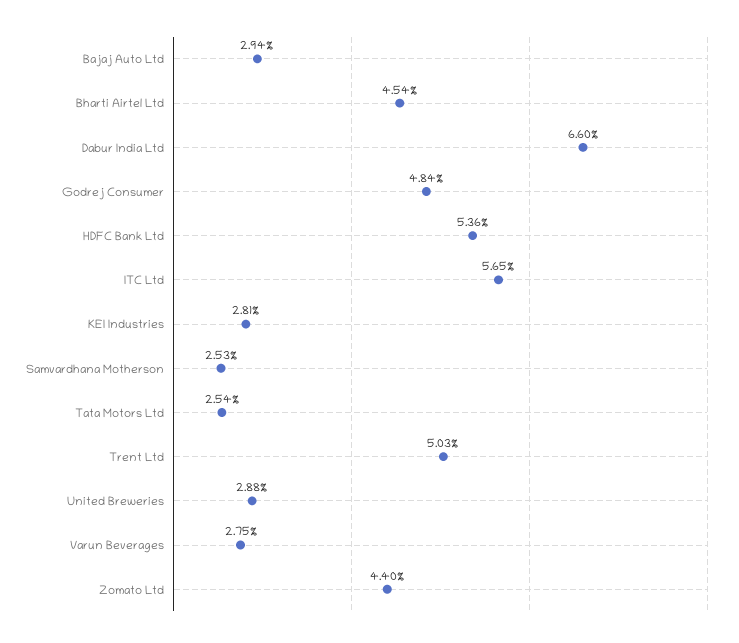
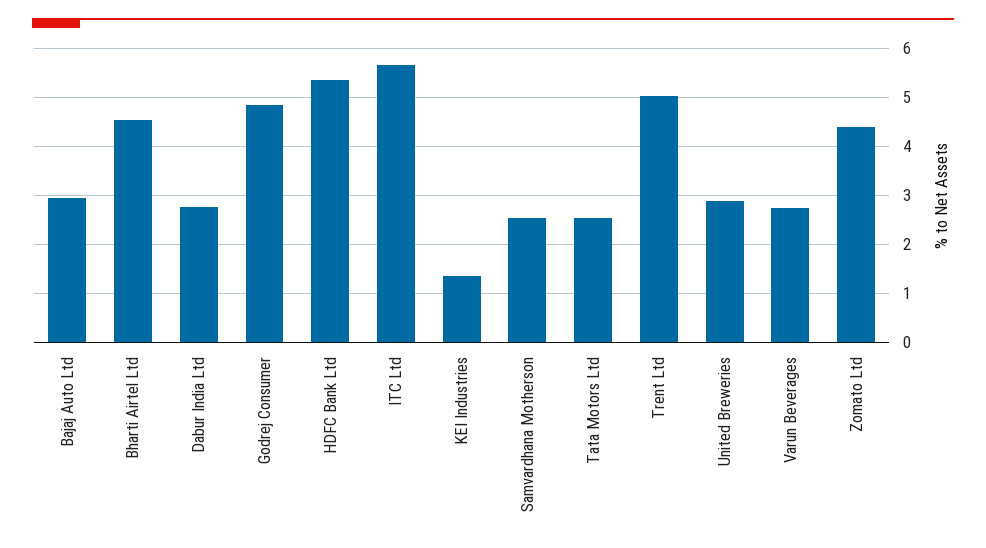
  {
    "Bajaj Auto Ltd": 2.94,
    "Bharti Airtel Ltd": 4.54,
-   "Dabur India Ltd": 6.6,
+   "Dabur India Ltd": 2.8,
    "Godrej Consumer": 4.84,
    "HDFC Bank Ltd": 5.36,
    "ITC Ltd": 5.65,
-   "KEI Industries": 2.81,
+   "KEI Industries": 1.4,
    "Samvardhana Motherson": 2.53,
    "Tata Motors Ltd": 2.54,
    "Trent Ltd": 5.03,
    "United Breweries": 2.88,
    "Varun Beverages": 2.75,
    "Zomato Ltd": 4.4
  }

